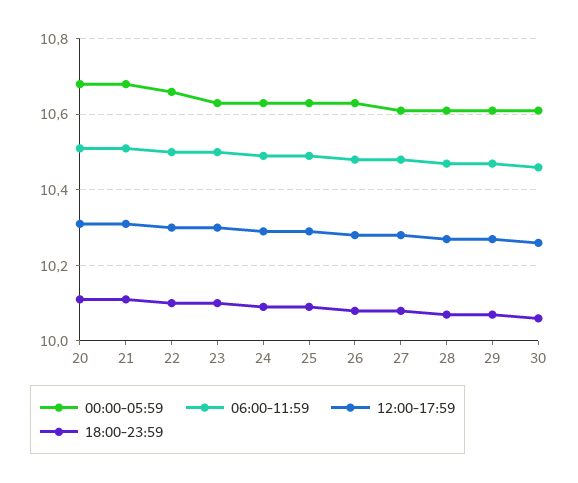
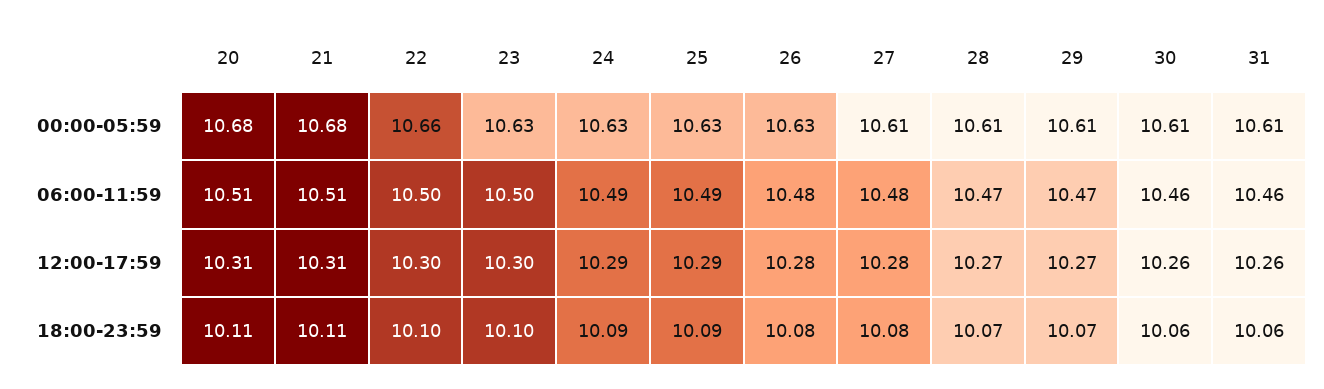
  {
    "00:00-05:59": {
      "20": 10.68,
      "21": 10.68,
      "22": 10.66,
      "23": 10.63,
      "24": 10.63,
      "25": 10.63,
      "26": 10.63,
      "27": 10.61,
      "28": 10.61,
      "29": 10.61,
-     "30": 10.61
+     "30": 10.61,
+     "31": 10.61
    },
    "06:00-11:59": {
      "20": 10.51,
      "21": 10.51,
      "22": 10.5,
      "23": 10.5,
      "24": 10.49,
      "25": 10.49,
      "26": 10.48,
      "27": 10.48,
      "28": 10.47,
      "29": 10.47,
-     "30": 10.46
+     "30": 10.46,
+     "31": 10.46
    },
    "12:00-17:59": {
      "20": 10.31,
      "21": 10.31,
      "22": 10.3,
      "23": 10.3,
      "24": 10.29,
      "25": 10.29,
      "26": 10.28,
      "27": 10.28,
      "28": 10.27,
      "29": 10.27,
-     "30": 10.26
+     "30": 10.26,
+     "31": 10.26
    },
    "18:00-23:59": {
      "20": 10.11,
      "21": 10.11,
      "22": 10.1,
      "23": 10.1,
      "24": 10.09,
      "25": 10.09,
      "26": 10.08,
      "27": 10.08,
      "28": 10.07,
      "29": 10.07,
-     "30": 10.06
+     "30": 10.06,
+     "31": 10.06
    }
  }

